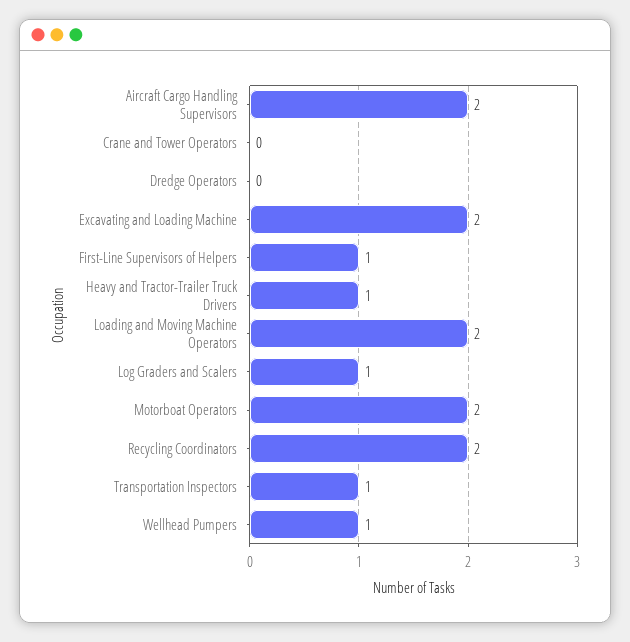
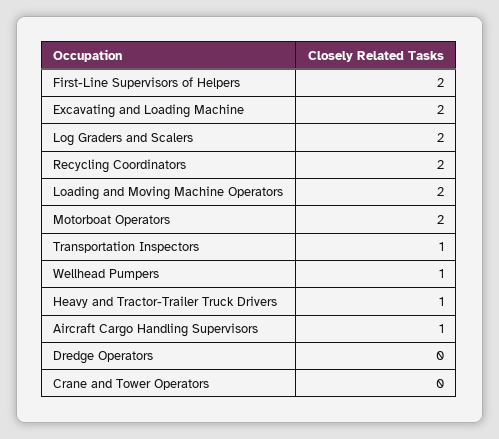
  {
-   "Aircraft Cargo Handling Supervisors": 2,
+   "Aircraft Cargo Handling Supervisors": 1,
    "Crane and Tower Operators": 0,
    "Dredge Operators": 0,
    "Excavating and Loading Machine": 2,
-   "First-Line Supervisors of Helpers": 1,
+   "First-Line Supervisors of Helpers": 2,
    "Heavy and Tractor-Trailer Truck Drivers": 1,
    "Loading and Moving Machine Operators": 2,
-   "Log Graders and Scalers": 1,
+   "Log Graders and Scalers": 2,
    "Motorboat Operators": 2,
    "Recycling Coordinators": 2,
    "Transportation Inspectors": 1,
    "Wellhead Pumpers": 1
  }

